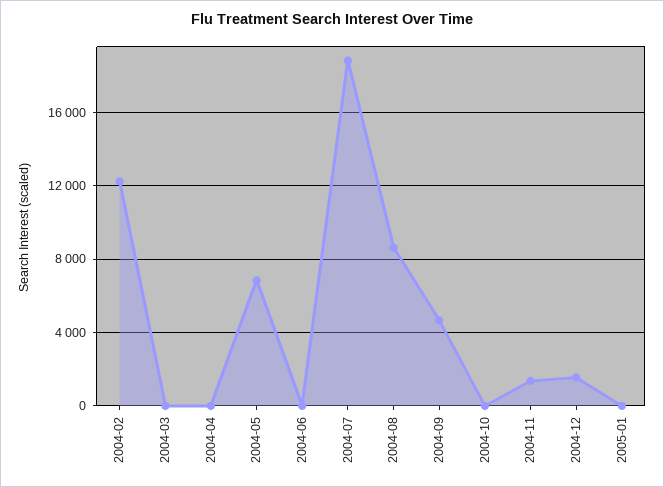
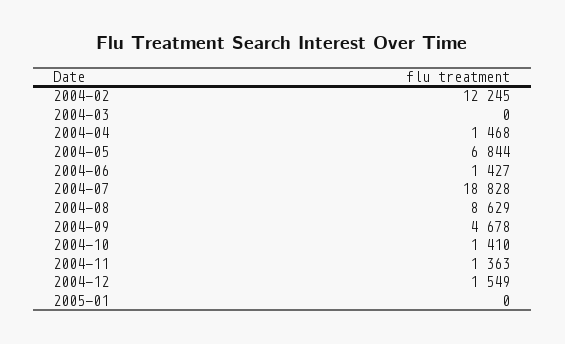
  {
    "2004-02": 12245,
    "2004-03": 0,
-   "2004-04": 0,
+   "2004-04": 1468,
    "2004-05": 6844,
-   "2004-06": 0,
+   "2004-06": 1427,
    "2004-07": 18828,
    "2004-08": 8629,
    "2004-09": 4678,
-   "2004-10": 0,
+   "2004-10": 1410,
    "2004-11": 1363,
    "2004-12": 1549,
    "2005-01": 0
  }

